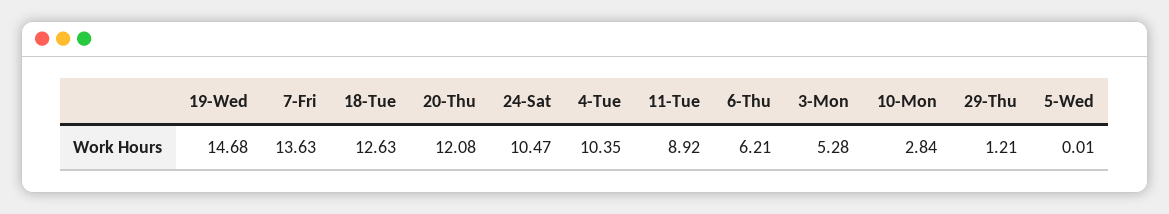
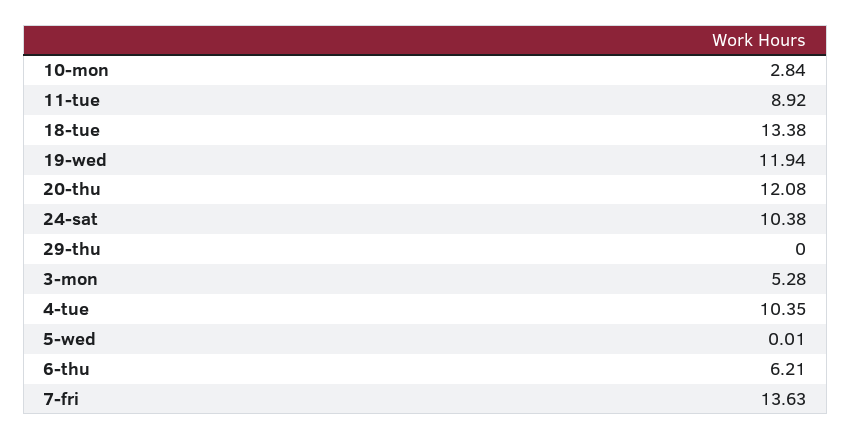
  {
-   "19-Wed": 14.68,
+   "19-Wed": 11.94,
    "7-Fri": 13.63,
-   "18-Tue": 12.63,
+   "18-Tue": 13.38,
    "20-Thu": 12.08,
-   "24-Sat": 10.47,
+   "24-Sat": 10.38,
    "4-Tue": 10.35,
    "11-Tue": 8.92,
    "6-Thu": 6.21,
    "3-Mon": 5.28,
    "10-Mon": 2.84,
-   "29-Thu": 1.21,
+   "29-Thu": 0,
    "5-Wed": 0.01
  }

